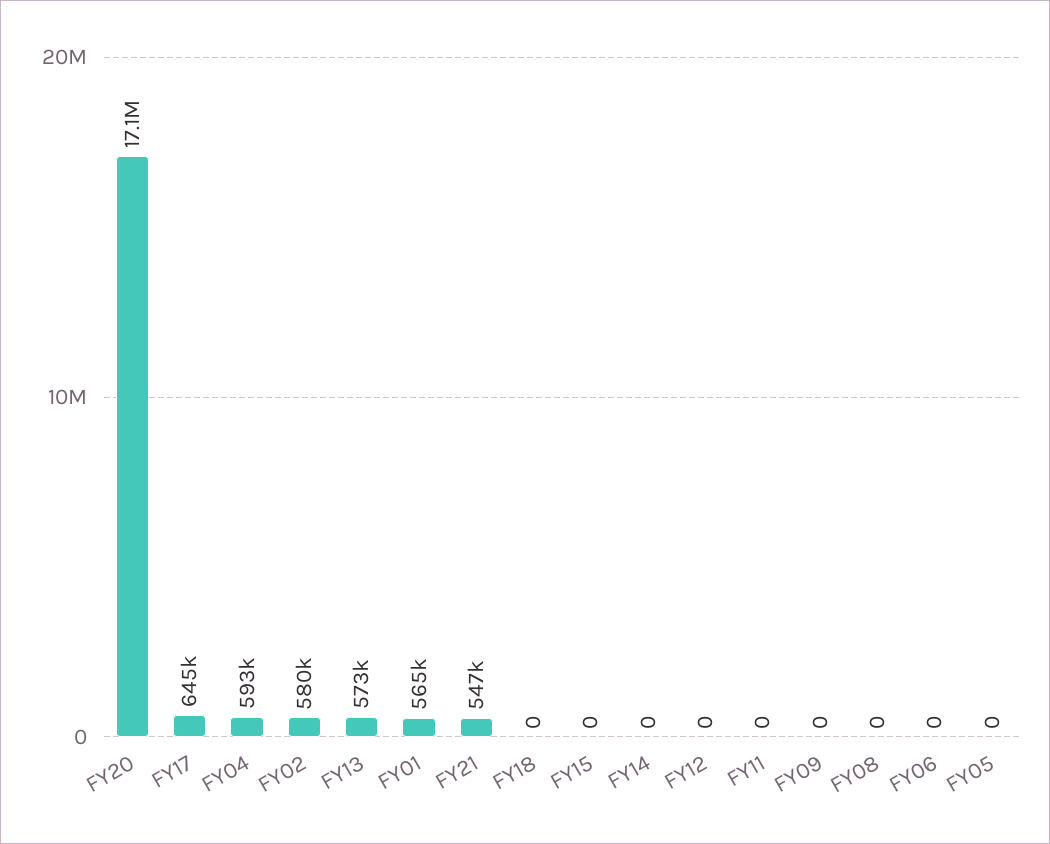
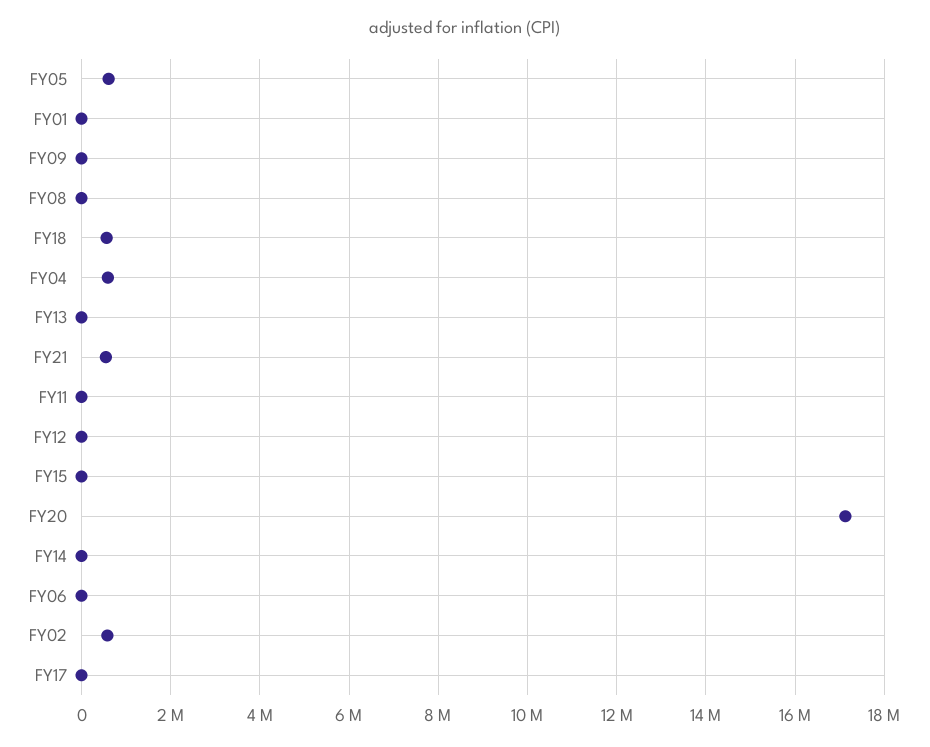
  {
    "FY20": 17100000,
-   "FY17": 645000,
+   "FY17": 0,
    "FY04": 593000,
    "FY02": 580000,
-   "FY13": 573000,
+   "FY13": 0,
-   "FY01": 565000,
+   "FY01": 0,
    "FY21": 547000,
-   "FY18": 0,
+   "FY18": 600000,
    "FY15": 0,
    "FY14": 0,
    "FY12": 0,
    "FY11": 0,
    "FY09": 0,
    "FY08": 0,
    "FY06": 0,
-   "FY05": 0
+   "FY05": 600000
  }

